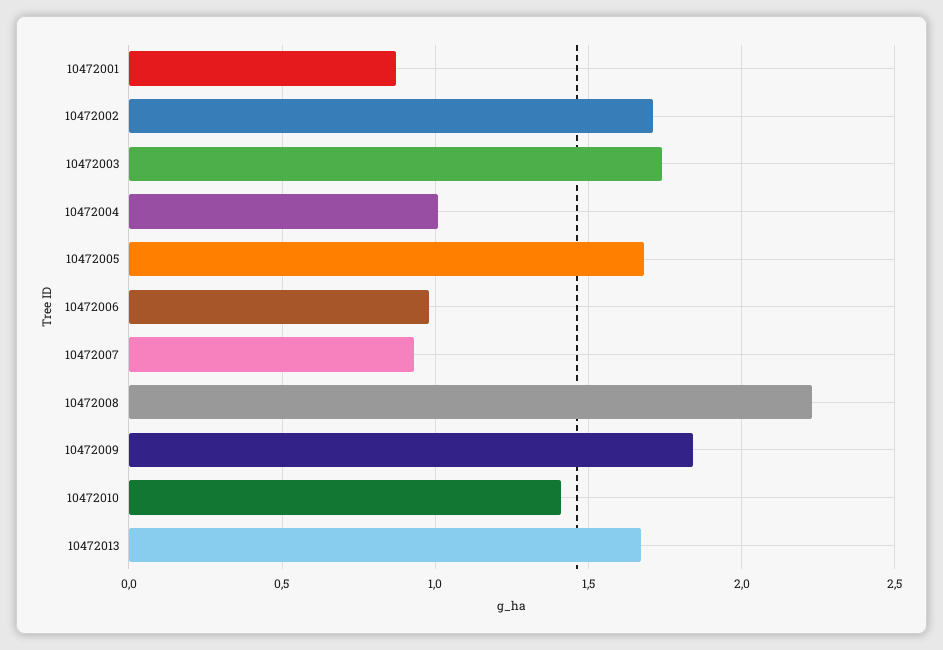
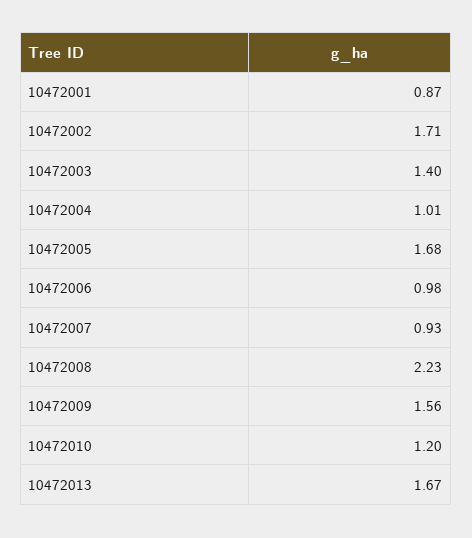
  {
    "10472001": 0.87,
    "10472002": 1.71,
-   "10472003": 1.75,
+   "10472003": 1.4,
    "10472004": 1.01,
    "10472005": 1.68,
    "10472006": 0.98,
    "10472007": 0.93,
    "10472008": 2.23,
-   "10472009": 1.85,
+   "10472009": 1.56,
-   "10472010": 1.4,
+   "10472010": 1.2,
    "10472013": 1.67
  }

